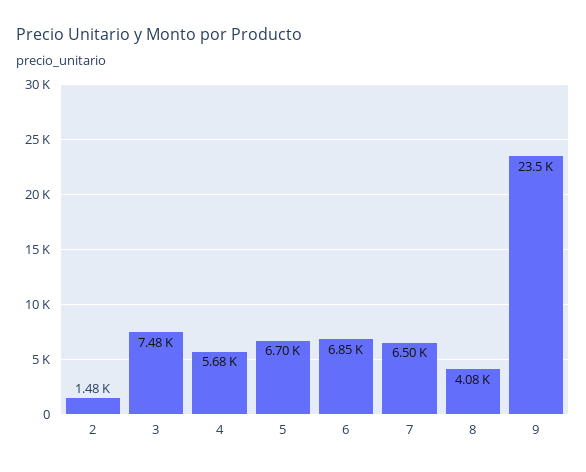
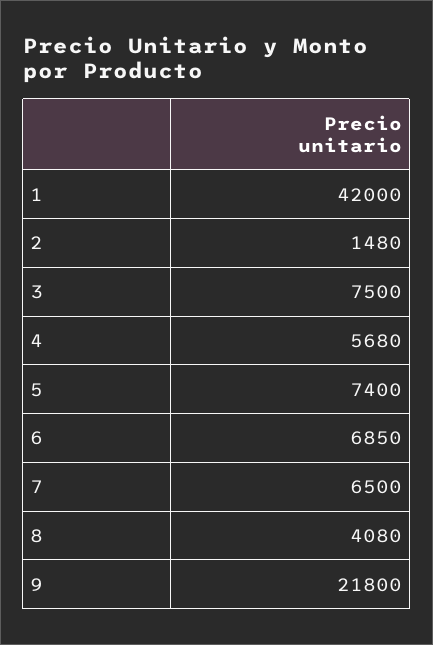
  {
    "2": 1480,
-   "3": 7480,
+   "3": 7500,
    "4": 5680,
-   "5": 6700,
+   "5": 7400,
    "6": 6850,
    "7": 6500,
    "8": 4080,
-   "9": 23500
+   "9": 21800,
+   "1": 42000
  }

